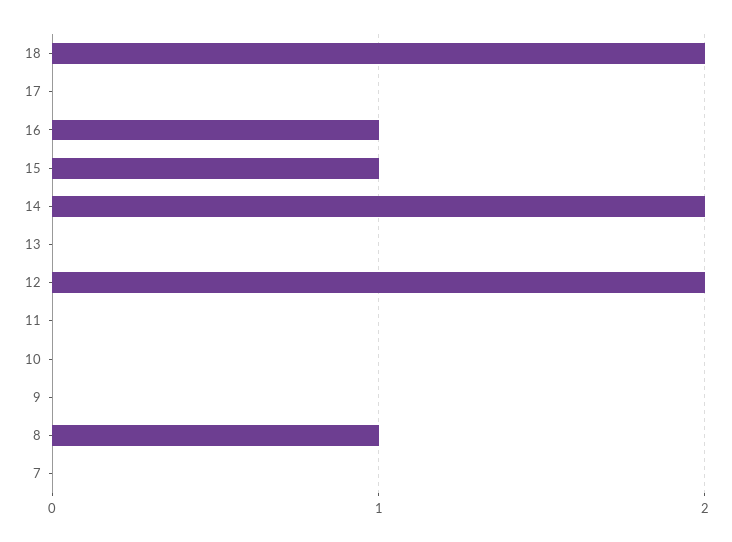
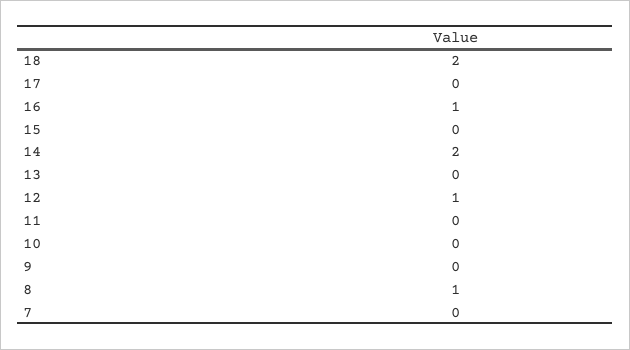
  {
    "18": 2,
    "17": 0,
    "16": 1,
-   "15": 1,
+   "15": 0,
    "14": 2,
    "13": 0,
-   "12": 2,
+   "12": 1,
    "11": 0,
    "10": 0,
    "9": 0,
    "8": 1,
    "7": 0
  }

